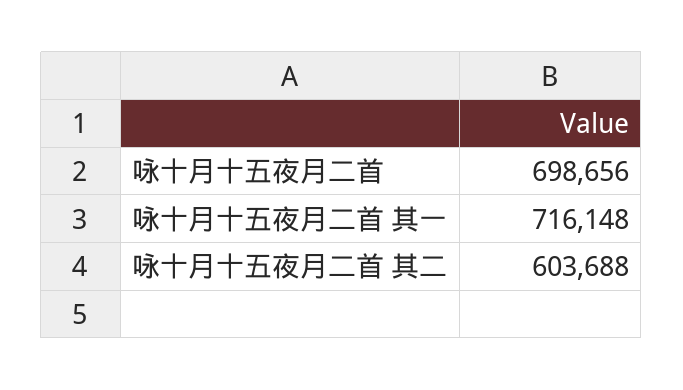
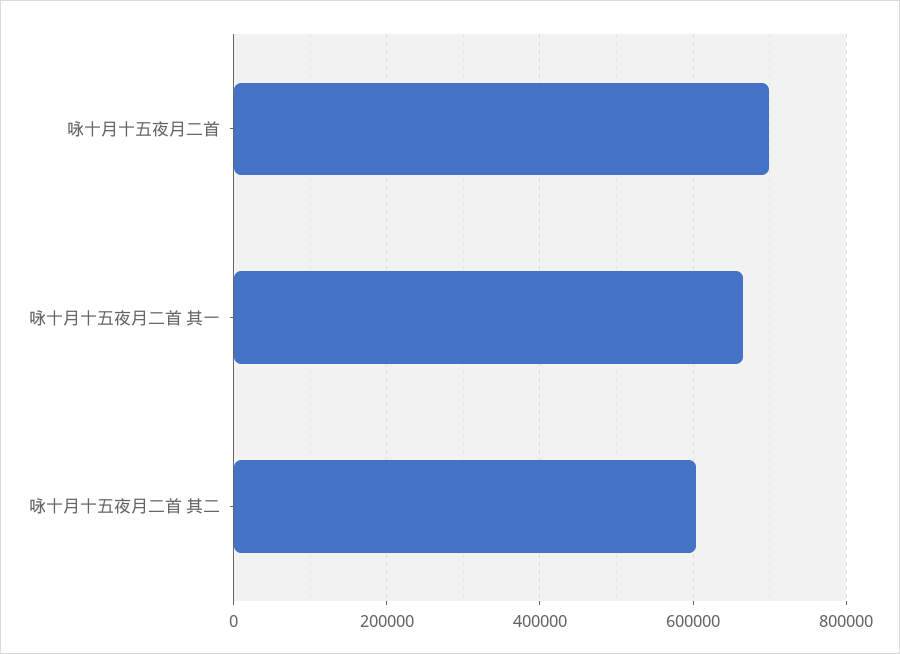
  {
    "咏十月十五夜月二首": 698656,
-   "咏十月十五夜月二首 其一": 716148,
+   "咏十月十五夜月二首 其一": 660000,
    "咏十月十五夜月二首 其二": 603688
  }

